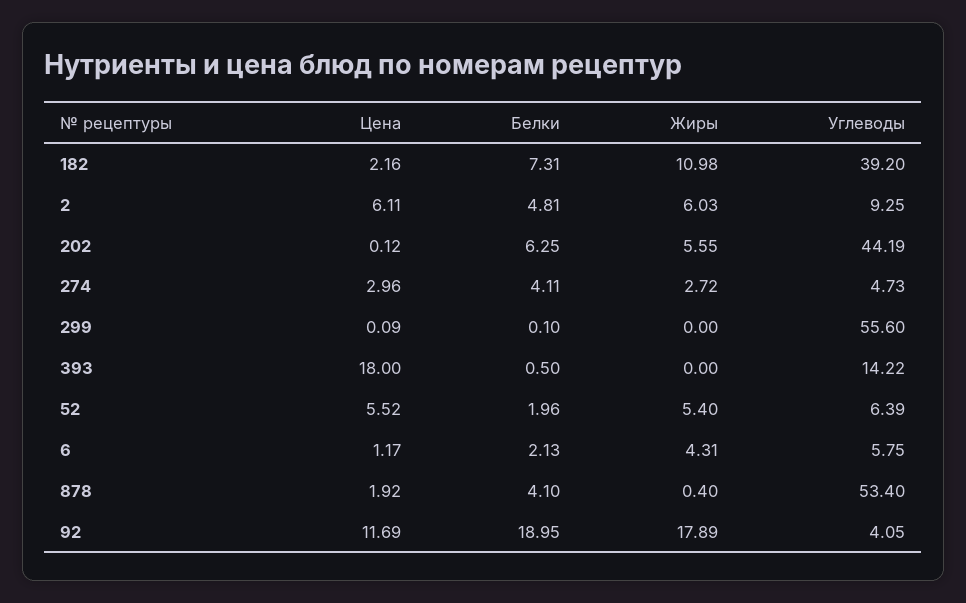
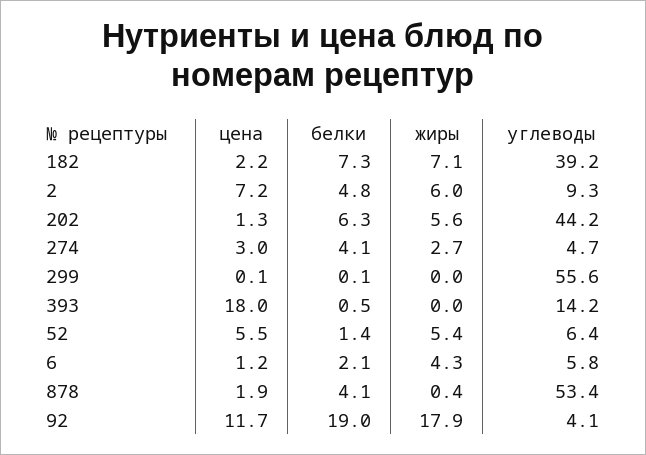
  {
    "Цена": {
      "182": 2.16,
-     "2": 6.11,
+     "2": 7.2,
-     "202": 0.12,
+     "202": 1.3,
      "274": 2.96,
      "299": 0.09,
      "393": 18,
      "52": 5.52,
      "6": 1.17,
      "878": 1.92,
      "92": 11.69
    },
    "Белки": {
      "182": 7.31,
      "2": 4.81,
      "202": 6.25,
      "274": 4.11,
      "299": 0.1,
      "393": 0.5,
-     "52": 1.96,
+     "52": 1.4,
      "6": 2.13,
      "878": 4.1,
      "92": 18.95
    },
    "Жиры": {
-     "182": 10.98,
+     "182": 7.1,
      "2": 6.03,
      "202": 5.55,
      "274": 2.72,
      "299": 0,
      "393": 0,
      "52": 5.4,
      "6": 4.31,
      "878": 0.4,
      "92": 17.89
    },
    "Углеводы": {
      "182": 39.2,
      "2": 9.25,
      "202": 44.19,
      "274": 4.73,
      "299": 55.6,
      "393": 14.22,
      "52": 6.39,
      "6": 5.75,
      "878": 53.4,
      "92": 4.05
    }
  }

